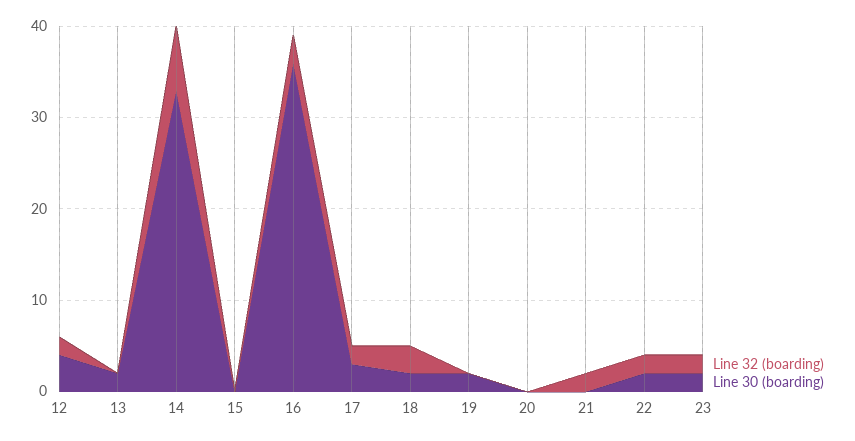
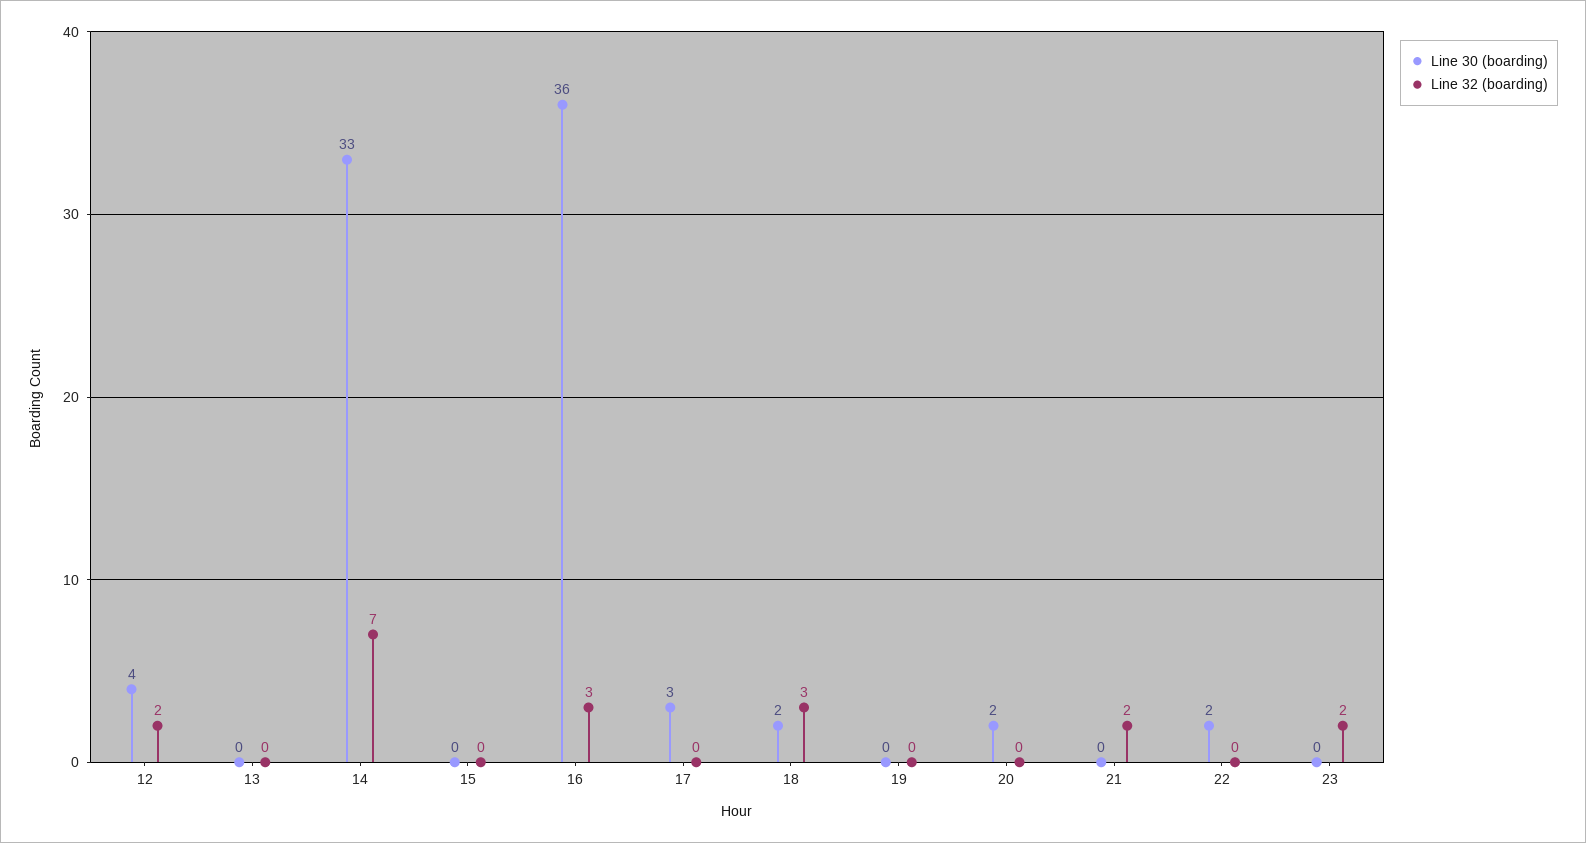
  {
    "Line 32 (boarding)": {
      "12": 2,
      "13": 0,
      "14": 7,
      "15": 0,
      "16": 3,
-     "17": 2,
+     "17": 0,
      "18": 3,
      "19": 0,
      "20": 0,
      "21": 2,
-     "22": 2,
+     "22": 0,
      "23": 2
    },
    "Line 30 (boarding)": {
      "12": 4,
-     "13": 2,
+     "13": 0,
      "14": 33,
      "15": 0,
      "16": 36,
      "17": 3,
      "18": 2,
-     "19": 2,
+     "19": 0,
-     "20": 0,
+     "20": 2,
      "21": 0,
      "22": 2,
-     "23": 2
+     "23": 0
    }
  }

